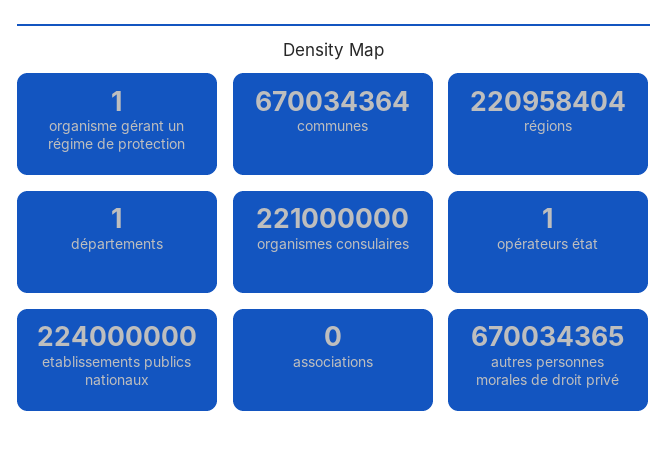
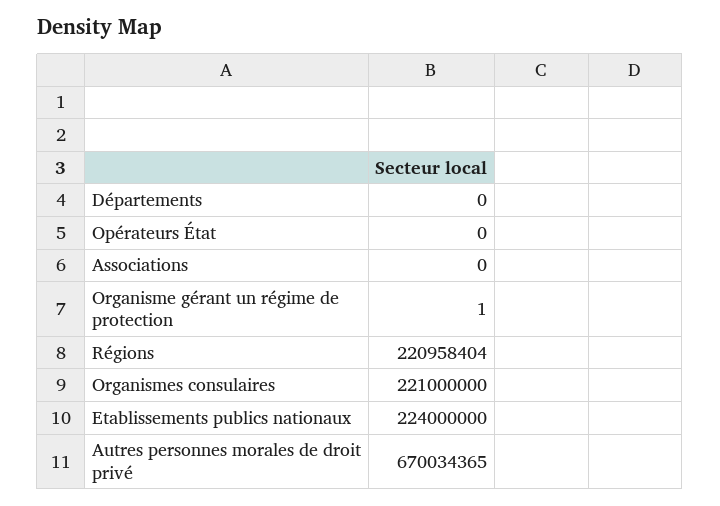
  {
    "organisme gérant un régime de protection": 1,
-   "communes": 670034364,
    "régions": 220958404,
-   "départements": 1,
+   "départements": 0,
    "organismes consulaires": 221000000,
-   "opérateurs état": 1,
+   "opérateurs état": 0,
    "etablissements publics nationaux": 224000000,
    "associations": 0,
    "autres personnes morales de droit privé": 670034365
  }

